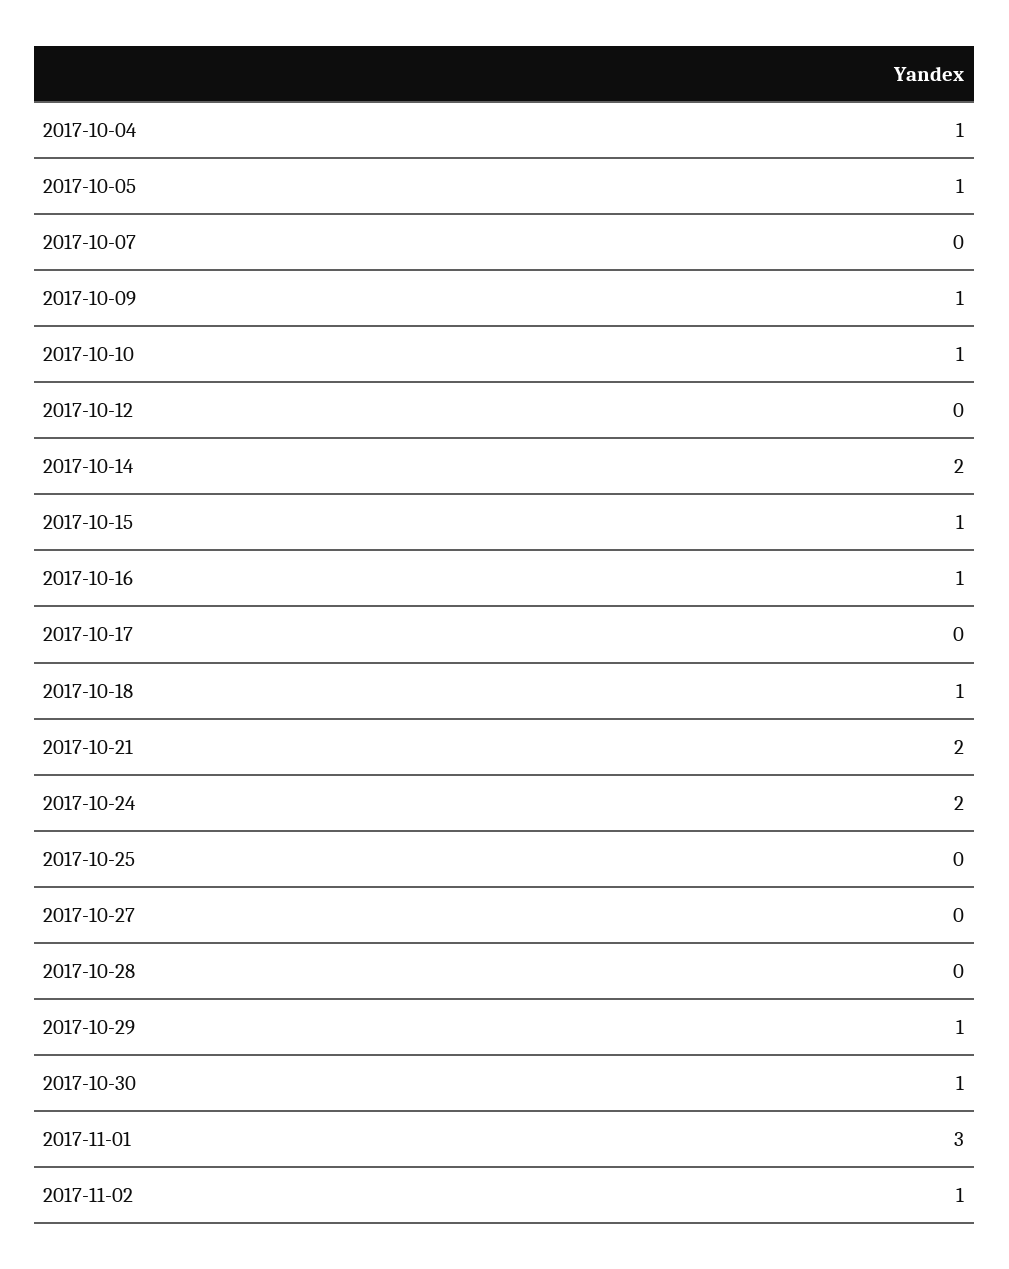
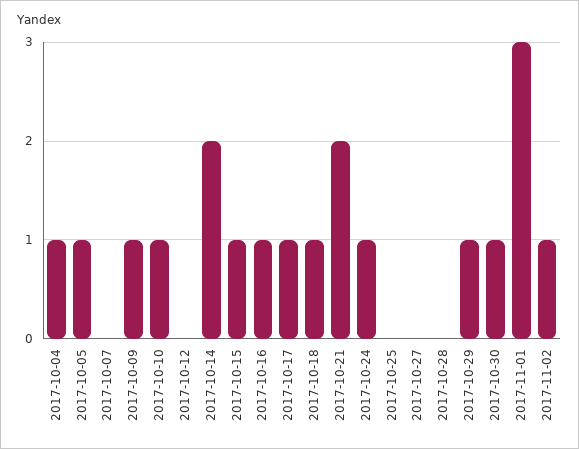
  {
    "2017-10-04": 1,
    "2017-10-05": 1,
    "2017-10-07": 0,
    "2017-10-09": 1,
    "2017-10-10": 1,
    "2017-10-12": 0,
    "2017-10-14": 2,
    "2017-10-15": 1,
    "2017-10-16": 1,
-   "2017-10-17": 0,
+   "2017-10-17": 1,
    "2017-10-18": 1,
    "2017-10-21": 2,
-   "2017-10-24": 2,
+   "2017-10-24": 1,
    "2017-10-25": 0,
    "2017-10-27": 0,
    "2017-10-28": 0,
    "2017-10-29": 1,
    "2017-10-30": 1,
    "2017-11-01": 3,
    "2017-11-02": 1
  }

